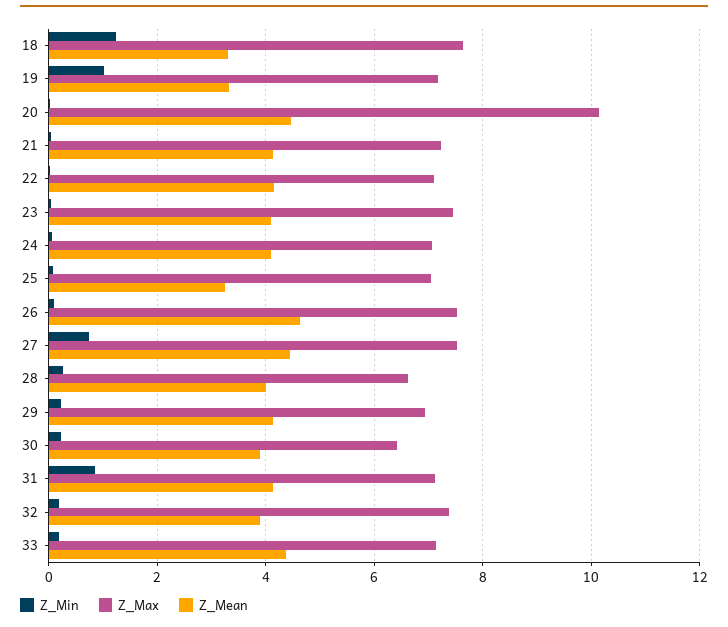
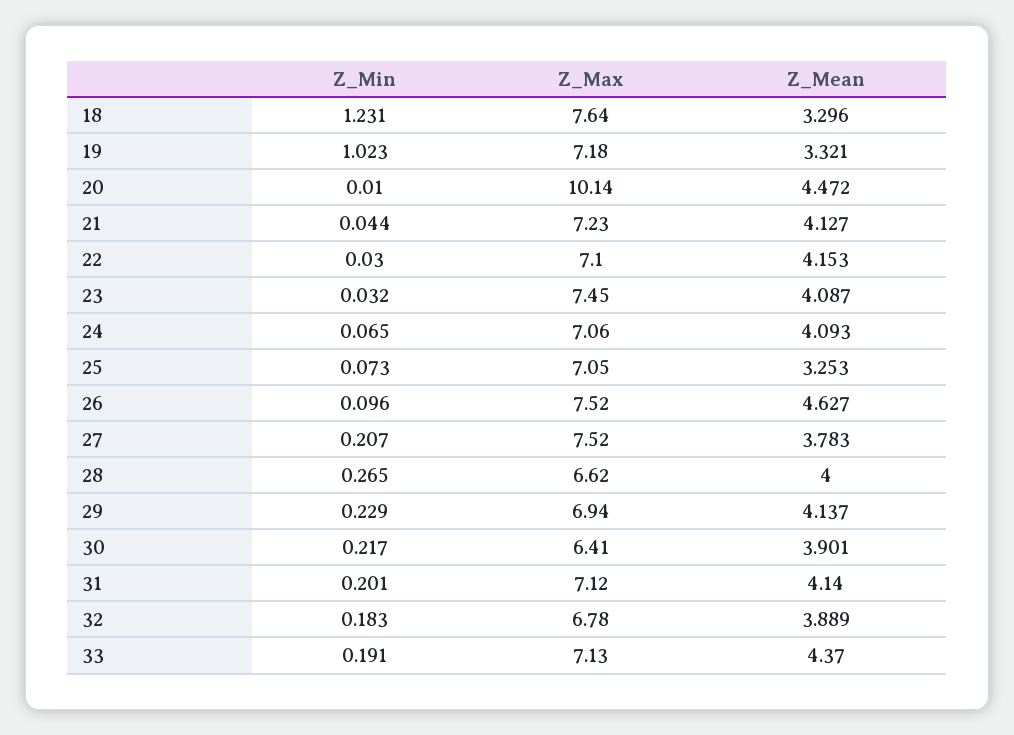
  {
    "Z_Min": {
      "18": 1.231,
      "19": 1.023,
      "20": 0.01,
      "21": 0.044,
      "22": 0.03,
      "23": 0.032,
      "24": 0.065,
      "25": 0.073,
      "26": 0.096,
-     "27": 0.8,
+     "27": 0.207,
      "28": 0.265,
      "29": 0.229,
      "30": 0.217,
-     "31": 0.8,
+     "31": 0.201,
      "32": 0.183,
      "33": 0.191
    },
    "Z_Max": {
      "18": 7.64,
      "19": 7.18,
      "20": 10.14,
      "21": 7.23,
      "22": 7.1,
      "23": 7.45,
      "24": 7.06,
      "25": 7.05,
      "26": 7.52,
      "27": 7.52,
      "28": 6.62,
      "29": 6.94,
      "30": 6.41,
      "31": 7.12,
-     "32": 7.4,
+     "32": 6.78,
      "33": 7.13
    },
    "Z_Mean": {
      "18": 3.296,
      "19": 3.321,
      "20": 4.472,
      "21": 4.127,
      "22": 4.153,
      "23": 4.087,
      "24": 4.093,
      "25": 3.253,
      "26": 4.627,
-     "27": 4.4,
+     "27": 3.783,
      "28": 4,
      "29": 4.137,
      "30": 3.901,
      "31": 4.14,
      "32": 3.889,
      "33": 4.37
    }
  }

